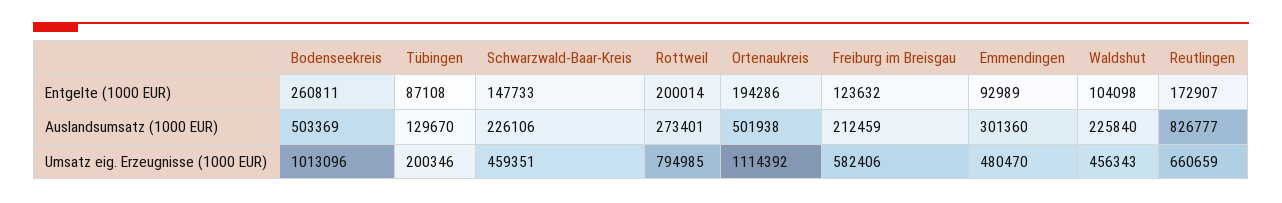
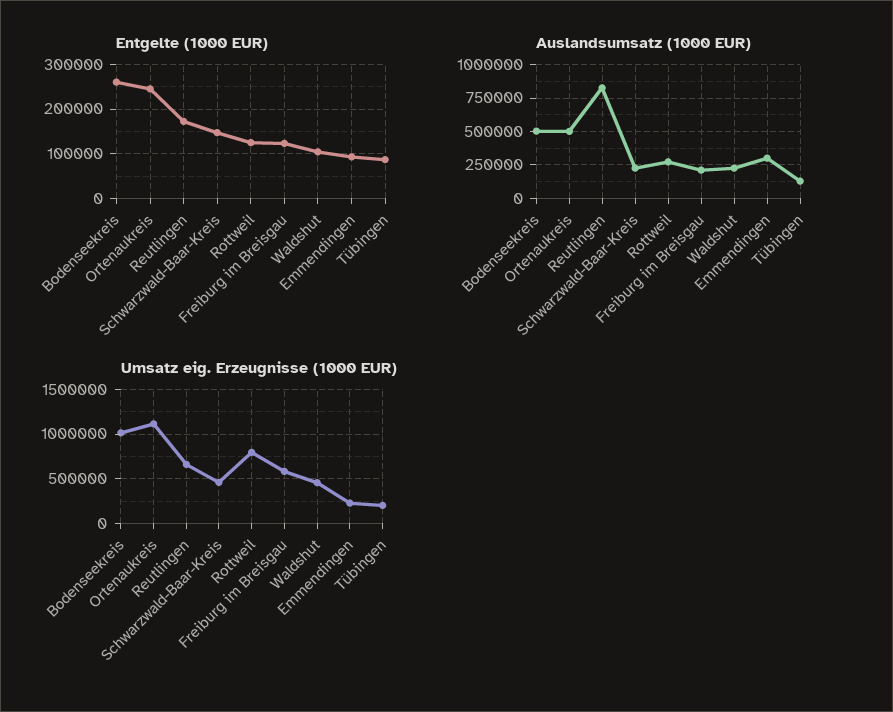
  {
    "Entgelte (1000 EUR)": {
      "Bodenseekreis": 260811,
      "Tübingen": 87108,
      "Schwarzwald-Baar-Kreis": 147733,
-     "Rottweil": 200014,
+     "Rottweil": 120000,
-     "Ortenaukreis": 194286,
+     "Ortenaukreis": 240000,
      "Freiburg im Breisgau": 123632,
      "Emmendingen": 92989,
      "Waldshut": 104098,
      "Reutlingen": 172907
    },
    "Auslandsumsatz (1000 EUR)": {
      "Bodenseekreis": 503369,
      "Tübingen": 129670,
      "Schwarzwald-Baar-Kreis": 226106,
      "Rottweil": 273401,
      "Ortenaukreis": 501938,
      "Freiburg im Breisgau": 212459,
      "Emmendingen": 301360,
      "Waldshut": 225840,
      "Reutlingen": 826777
    },
    "Umsatz eig. Erzeugnisse (1000 EUR)": {
      "Bodenseekreis": 1013096,
      "Tübingen": 200346,
      "Schwarzwald-Baar-Kreis": 459351,
      "Rottweil": 794985,
      "Ortenaukreis": 1114392,
      "Freiburg im Breisgau": 582406,
-     "Emmendingen": 480470,
+     "Emmendingen": 200000,
      "Waldshut": 456343,
      "Reutlingen": 660659
    }
  }

